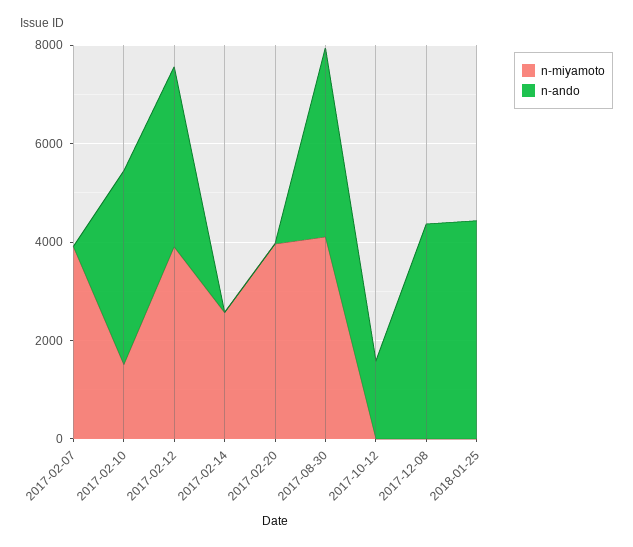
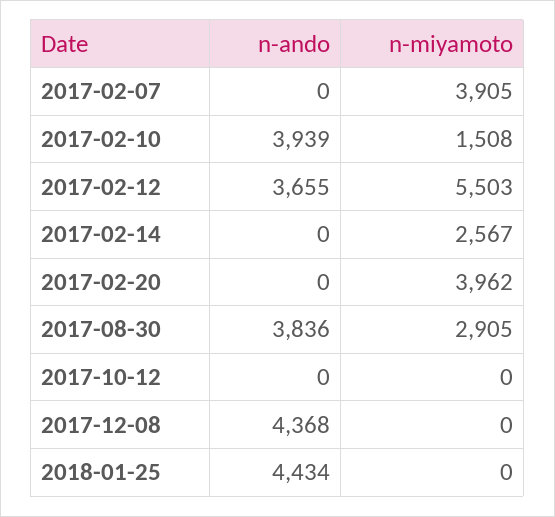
  {
    "n-miyamoto": {
      "2017-02-07": 3905,
      "2017-02-10": 1508,
-     "2017-02-12": 4000,
+     "2017-02-12": 5503,
      "2017-02-14": 2567,
      "2017-02-20": 3962,
-     "2017-08-30": 4000,
+     "2017-08-30": 2905,
      "2017-10-12": 0,
      "2017-12-08": 0,
      "2018-01-25": 0
    },
    "n-ando": {
      "2017-02-07": 0,
      "2017-02-10": 3939,
      "2017-02-12": 3655,
      "2017-02-14": 0,
      "2017-02-20": 0,
      "2017-08-30": 3836,
-     "2017-10-12": 1500,
+     "2017-10-12": 0,
      "2017-12-08": 4368,
      "2018-01-25": 4434
    }
  }

